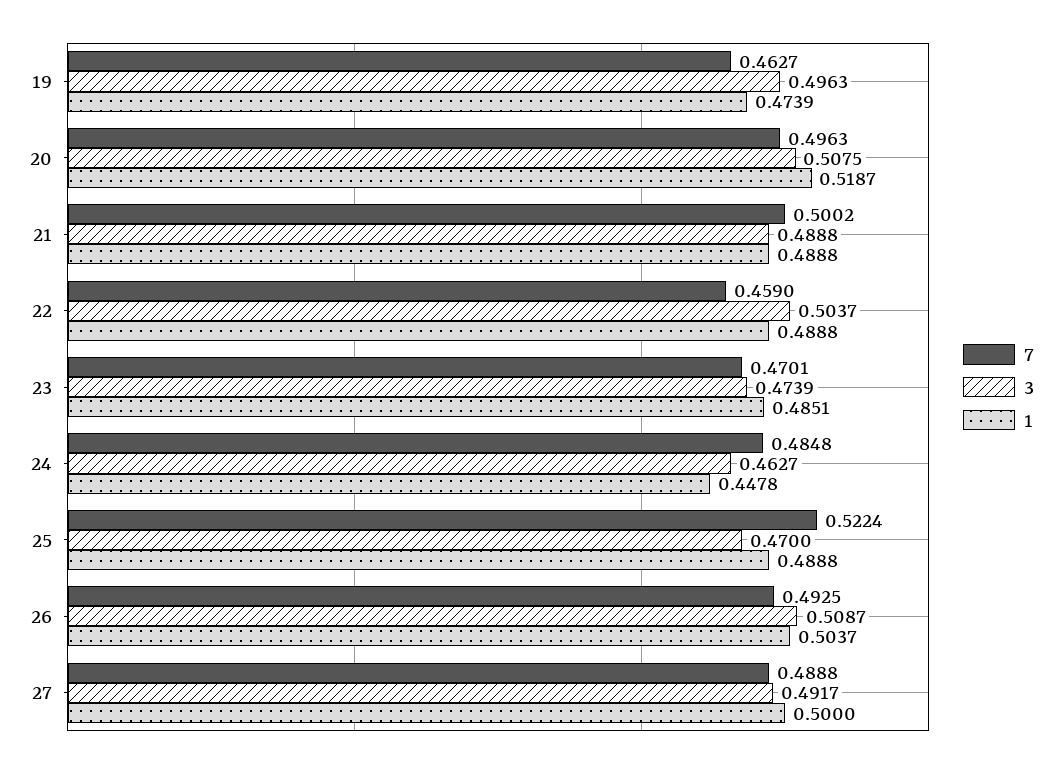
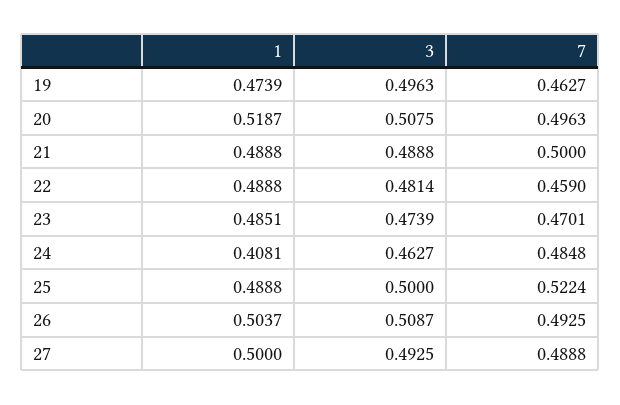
  {
    "7": {
      "19": 0.4627,
      "20": 0.4963,
-     "21": 0.5002,
+     "21": 0.5,
      "22": 0.459,
      "23": 0.4701,
      "24": 0.4848,
      "25": 0.5224,
      "26": 0.4925,
      "27": 0.4888
    },
    "3": {
      "19": 0.4963,
      "20": 0.5075,
      "21": 0.4888,
-     "22": 0.5037,
+     "22": 0.4814,
      "23": 0.4739,
      "24": 0.4627,
-     "25": 0.47,
+     "25": 0.5,
      "26": 0.5087,
-     "27": 0.4917
+     "27": 0.4925
    },
    "1": {
      "19": 0.4739,
      "20": 0.5187,
      "21": 0.4888,
      "22": 0.4888,
      "23": 0.4851,
-     "24": 0.4478,
+     "24": 0.4081,
      "25": 0.4888,
      "26": 0.5037,
      "27": 0.5
    }
  }

